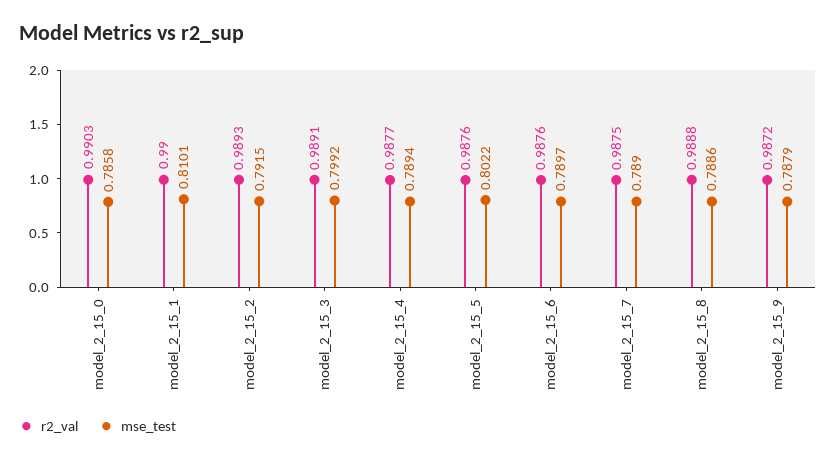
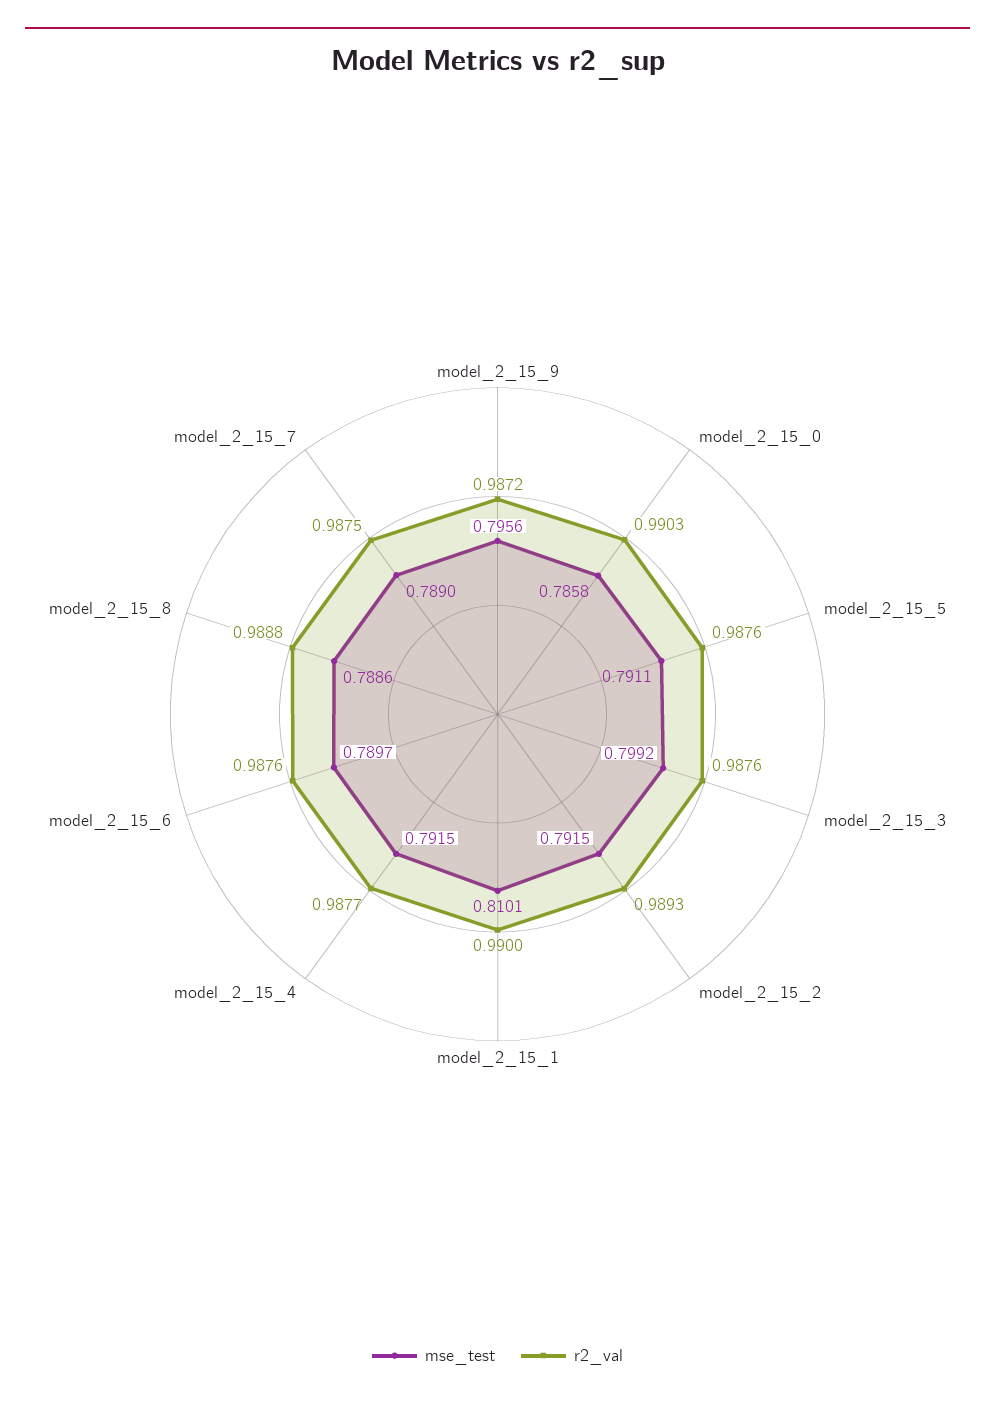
  {
    "r2_val": {
      "model_2_15_0": 0.9903,
      "model_2_15_1": 0.99,
      "model_2_15_2": 0.9893,
-     "model_2_15_3": 0.9891,
+     "model_2_15_3": 0.9876,
      "model_2_15_4": 0.9877,
      "model_2_15_5": 0.9876,
      "model_2_15_6": 0.9876,
      "model_2_15_7": 0.9875,
      "model_2_15_8": 0.9888,
      "model_2_15_9": 0.9872
    },
    "mse_test": {
      "model_2_15_0": 0.7858,
      "model_2_15_1": 0.8101,
      "model_2_15_2": 0.7915,
      "model_2_15_3": 0.7992,
-     "model_2_15_4": 0.7894,
+     "model_2_15_4": 0.7915,
-     "model_2_15_5": 0.8022,
+     "model_2_15_5": 0.7911,
      "model_2_15_6": 0.7897,
      "model_2_15_7": 0.789,
      "model_2_15_8": 0.7886,
-     "model_2_15_9": 0.7879
+     "model_2_15_9": 0.7956
    }
  }

